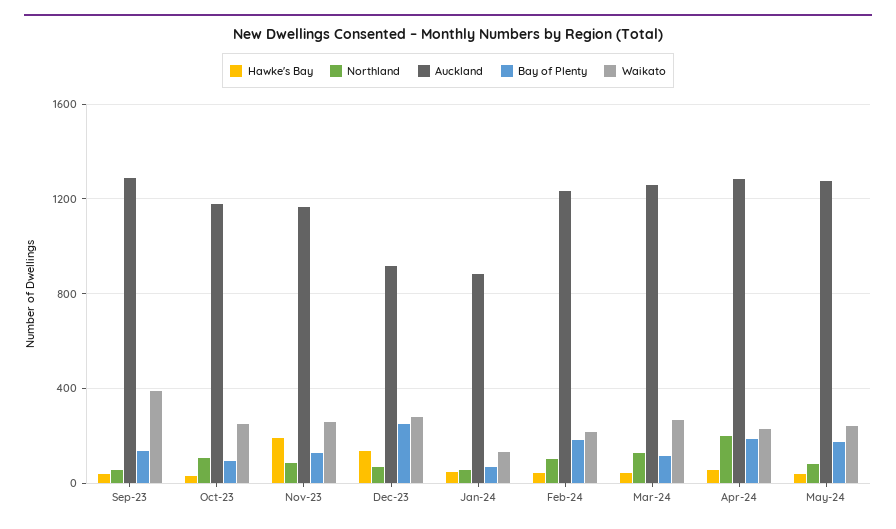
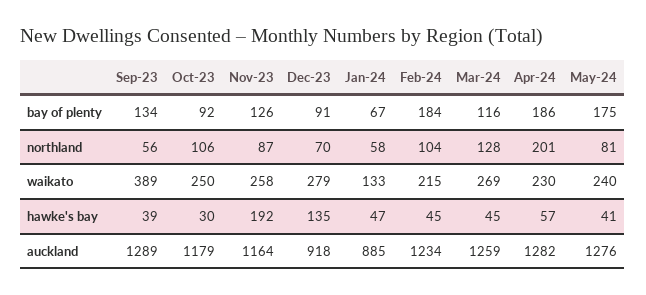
  {
    "Hawke's Bay": {
      "Sep-23": 39,
      "Oct-23": 30,
      "Nov-23": 192,
      "Dec-23": 135,
      "Jan-24": 47,
      "Feb-24": 45,
      "Mar-24": 45,
      "Apr-24": 57,
      "May-24": 41
    },
    "Northland": {
      "Sep-23": 56,
      "Oct-23": 106,
      "Nov-23": 87,
      "Dec-23": 70,
      "Jan-24": 58,
      "Feb-24": 104,
      "Mar-24": 128,
      "Apr-24": 201,
      "May-24": 81
    },
    "Auckland": {
      "Sep-23": 1289,
      "Oct-23": 1179,
      "Nov-23": 1164,
      "Dec-23": 918,
      "Jan-24": 885,
      "Feb-24": 1234,
      "Mar-24": 1259,
      "Apr-24": 1282,
      "May-24": 1276
    },
    "Bay of Plenty": {
      "Sep-23": 134,
      "Oct-23": 92,
      "Nov-23": 126,
-     "Dec-23": 250,
+     "Dec-23": 91,
      "Jan-24": 67,
      "Feb-24": 184,
      "Mar-24": 116,
      "Apr-24": 186,
      "May-24": 175
    },
    "Waikato": {
      "Sep-23": 389,
      "Oct-23": 250,
      "Nov-23": 258,
      "Dec-23": 279,
      "Jan-24": 133,
      "Feb-24": 215,
      "Mar-24": 269,
      "Apr-24": 230,
      "May-24": 240
    }
  }

